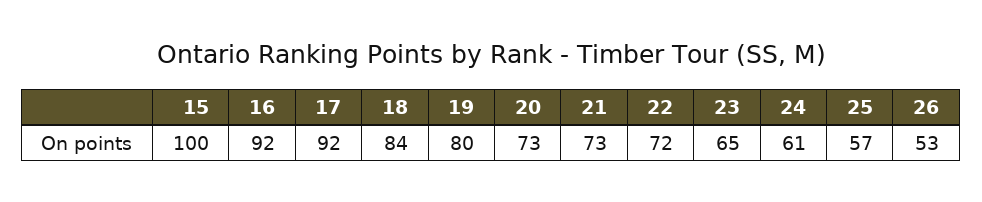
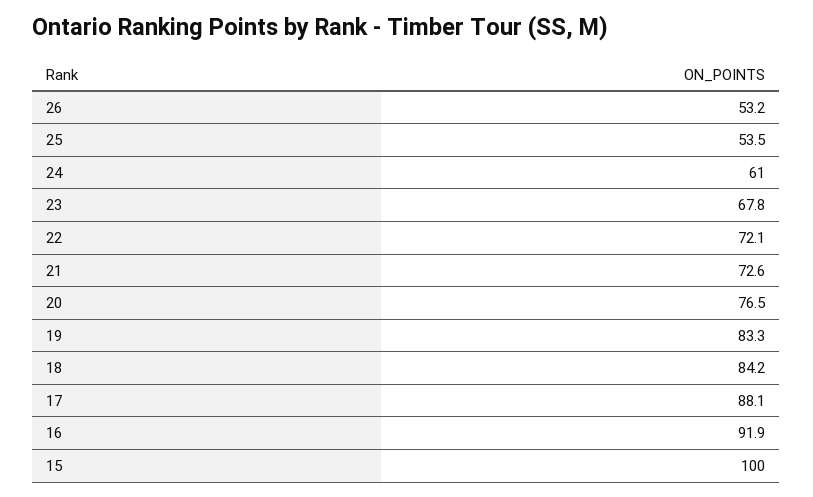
  {
    "15": 100,
    "16": 91.9,
-   "17": 92,
+   "17": 88.1,
    "18": 84.2,
-   "19": 80,
+   "19": 83.3,
-   "20": 73,
+   "20": 76.5,
    "21": 72.6,
    "22": 72.1,
-   "23": 65,
+   "23": 67.8,
    "24": 61,
-   "25": 57,
+   "25": 53.5,
    "26": 53.2
  }

